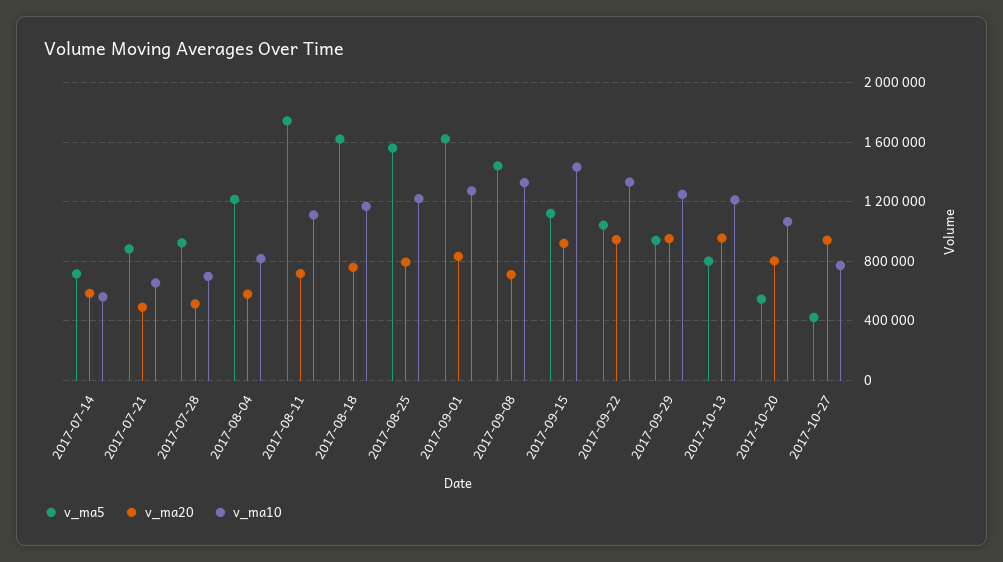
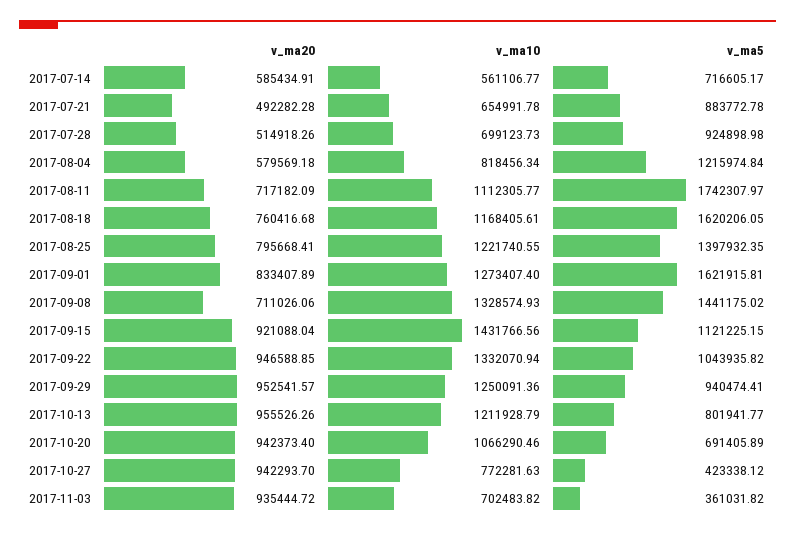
  {
    "v_ma5": {
      "2017-07-14": 716605.17,
      "2017-07-21": 883772.78,
      "2017-07-28": 924898.98,
      "2017-08-04": 1215974.84,
      "2017-08-11": 1742307.97,
      "2017-08-18": 1620206.05,
-     "2017-08-25": 1550000,
+     "2017-08-25": 1397932.35,
      "2017-09-01": 1621915.81,
      "2017-09-08": 1441175.02,
      "2017-09-15": 1121225.15,
      "2017-09-22": 1043935.82,
      "2017-09-29": 940474.41,
      "2017-10-13": 801941.77,
-     "2017-10-20": 550000,
+     "2017-10-20": 691405.89,
-     "2017-10-27": 423338.12
+     "2017-10-27": 423338.12,
+     "2017-11-03": 361031.82
    },
    "v_ma20": {
      "2017-07-14": 585434.91,
      "2017-07-21": 492282.28,
      "2017-07-28": 514918.26,
      "2017-08-04": 579569.18,
      "2017-08-11": 717182.09,
      "2017-08-18": 760416.68,
      "2017-08-25": 795668.41,
      "2017-09-01": 833407.89,
      "2017-09-08": 711026.06,
      "2017-09-15": 921088.04,
      "2017-09-22": 946588.85,
      "2017-09-29": 952541.57,
      "2017-10-13": 955526.26,
-     "2017-10-20": 800000,
+     "2017-10-20": 942373.4,
-     "2017-10-27": 942293.7
+     "2017-10-27": 942293.7,
+     "2017-11-03": 935444.72
    },
    "v_ma10": {
      "2017-07-14": 561106.77,
      "2017-07-21": 654991.78,
      "2017-07-28": 699123.73,
      "2017-08-04": 818456.34,
      "2017-08-11": 1112305.77,
      "2017-08-18": 1168405.61,
      "2017-08-25": 1221740.55,
      "2017-09-01": 1273407.4,
      "2017-09-08": 1328574.93,
      "2017-09-15": 1431766.56,
      "2017-09-22": 1332070.94,
      "2017-09-29": 1250091.36,
      "2017-10-13": 1211928.79,
      "2017-10-20": 1066290.46,
-     "2017-10-27": 772281.63
+     "2017-10-27": 772281.63,
+     "2017-11-03": 702483.82
    }
  }

